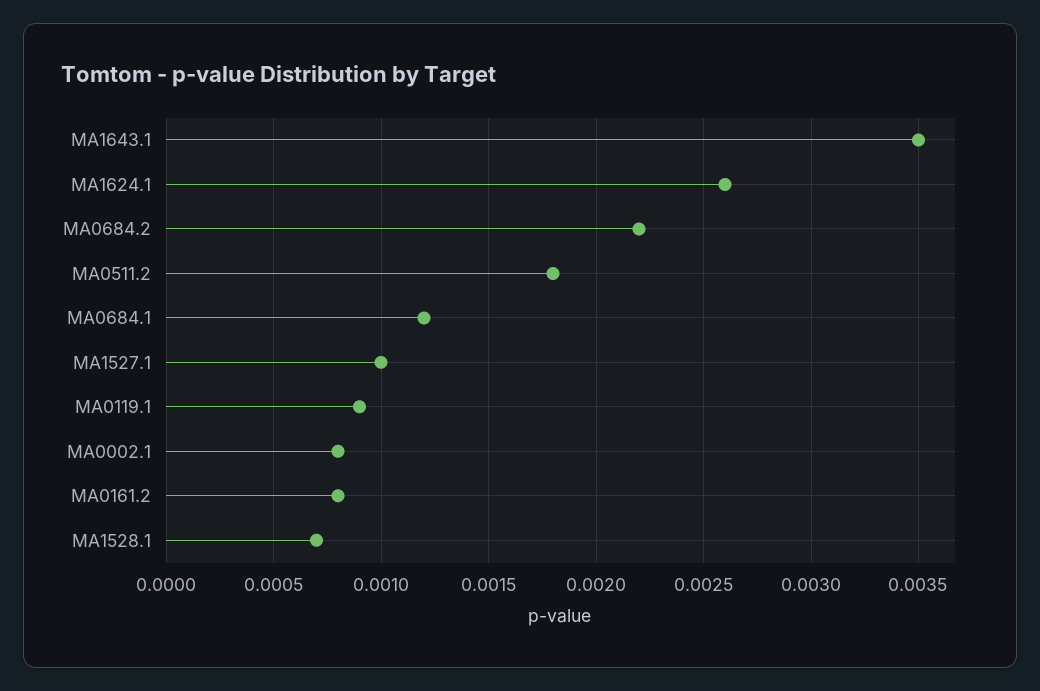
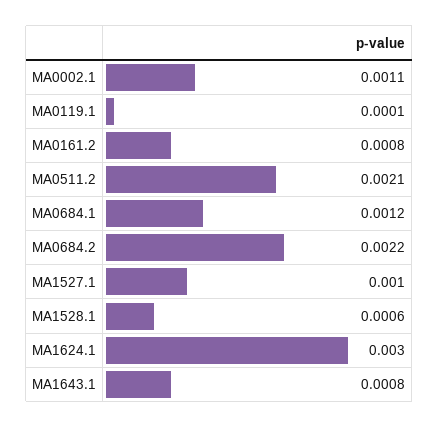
  {
-   "MA1643.1": 0.0035,
+   "MA1643.1": 0.0008,
-   "MA1624.1": 0.0026,
+   "MA1624.1": 0.003,
    "MA0684.2": 0.0022,
-   "MA0511.2": 0.0018,
+   "MA0511.2": 0.0021,
    "MA0684.1": 0.0012,
    "MA1527.1": 0.001,
-   "MA0119.1": 0.0009,
+   "MA0119.1": 0.0001,
-   "MA0002.1": 0.0008,
+   "MA0002.1": 0.0011,
    "MA0161.2": 0.0008,
-   "MA1528.1": 0.0007
+   "MA1528.1": 0.0006
  }

